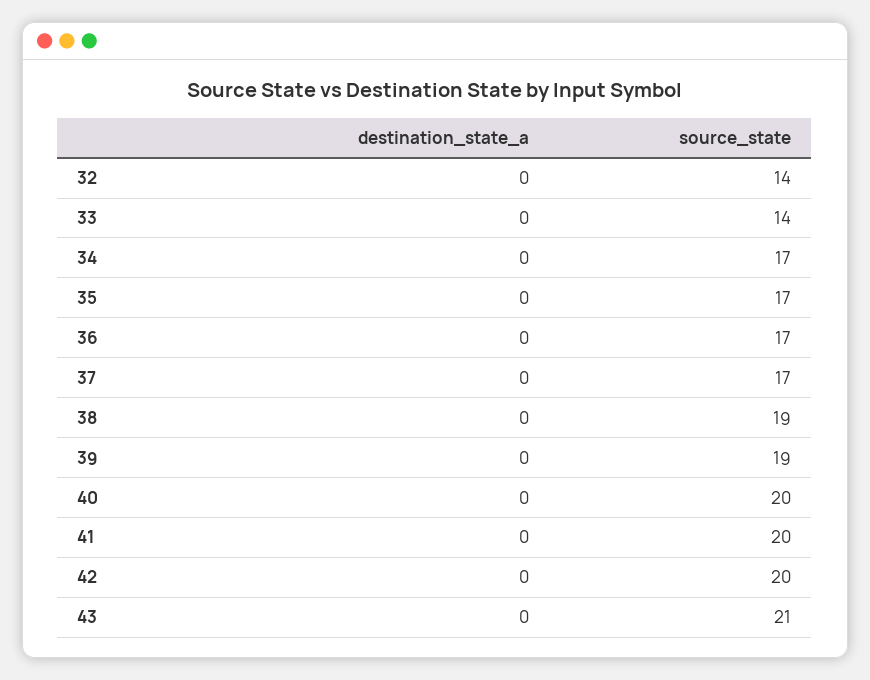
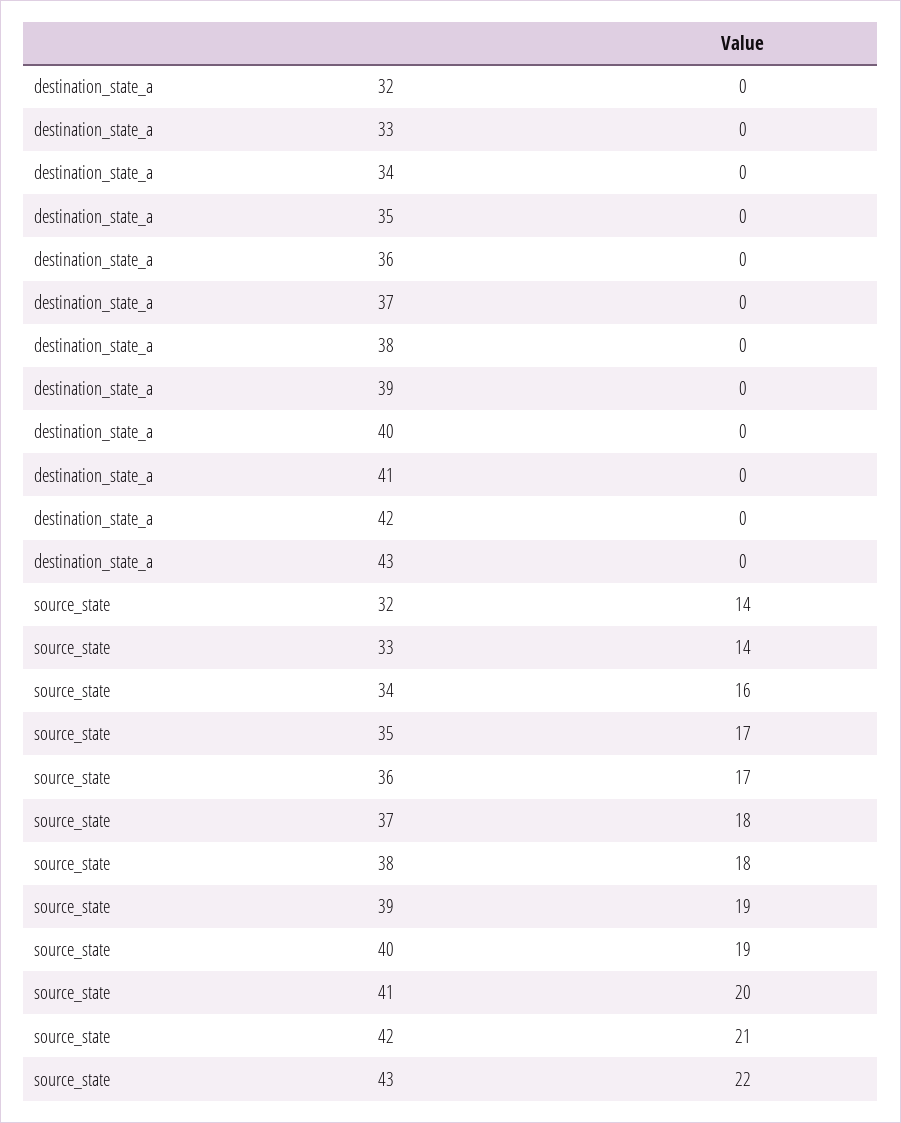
  {
    "destination_state_a": {
      "32": 0,
      "33": 0,
      "34": 0,
      "35": 0,
      "36": 0,
      "37": 0,
      "38": 0,
      "39": 0,
      "40": 0,
      "41": 0,
      "42": 0,
      "43": 0
    },
    "source_state": {
      "32": 14,
      "33": 14,
-     "34": 17,
+     "34": 16,
      "35": 17,
      "36": 17,
-     "37": 17,
+     "37": 18,
-     "38": 19,
+     "38": 18,
      "39": 19,
-     "40": 20,
+     "40": 19,
      "41": 20,
-     "42": 20,
+     "42": 21,
-     "43": 21
+     "43": 22
    }
  }

